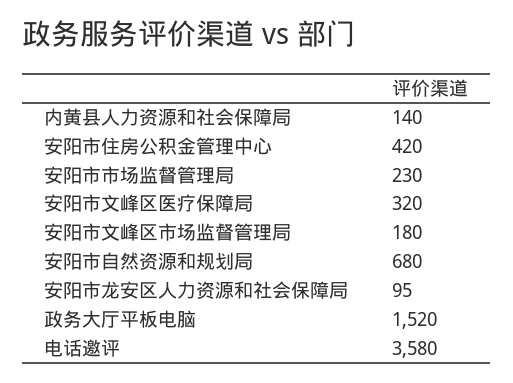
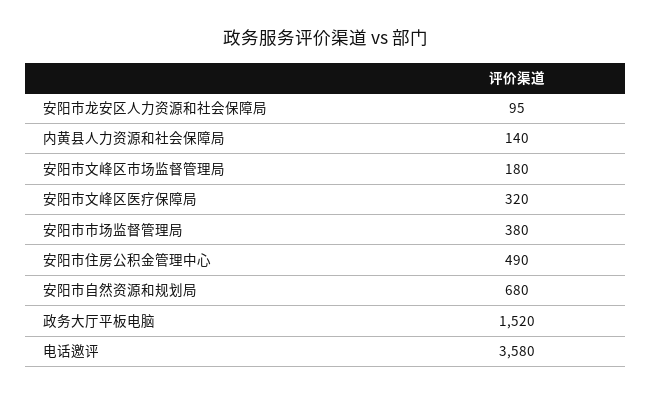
  {
    "内黄县人力资源和社会保障局": 140,
-   "安阳市住房公积金管理中心": 420,
+   "安阳市住房公积金管理中心": 490,
-   "安阳市市场监督管理局": 230,
+   "安阳市市场监督管理局": 380,
    "安阳市文峰区医疗保障局": 320,
    "安阳市文峰区市场监督管理局": 180,
    "安阳市自然资源和规划局": 680,
    "安阳市龙安区人力资源和社会保障局": 95,
    "政务大厅平板电脑": 1520,
    "电话邀评": 3580
  }

